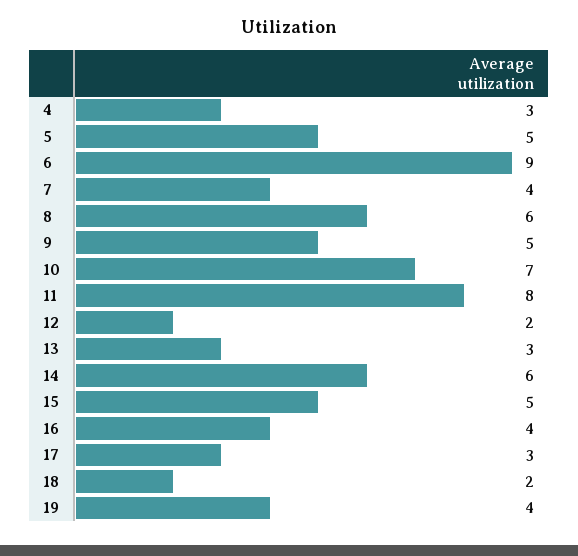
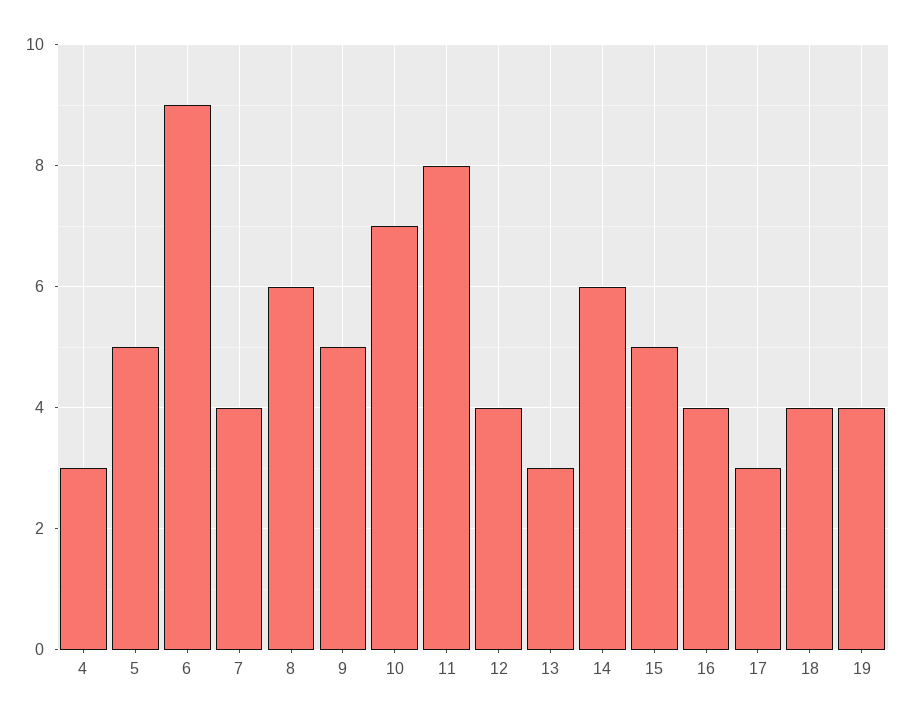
  {
    "4": 3,
    "5": 5,
    "6": 9,
    "7": 4,
    "8": 6,
    "9": 5,
    "10": 7,
    "11": 8,
-   "12": 2,
+   "12": 4,
    "13": 3,
    "14": 6,
    "15": 5,
    "16": 4,
    "17": 3,
-   "18": 2,
+   "18": 4,
    "19": 4
  }

